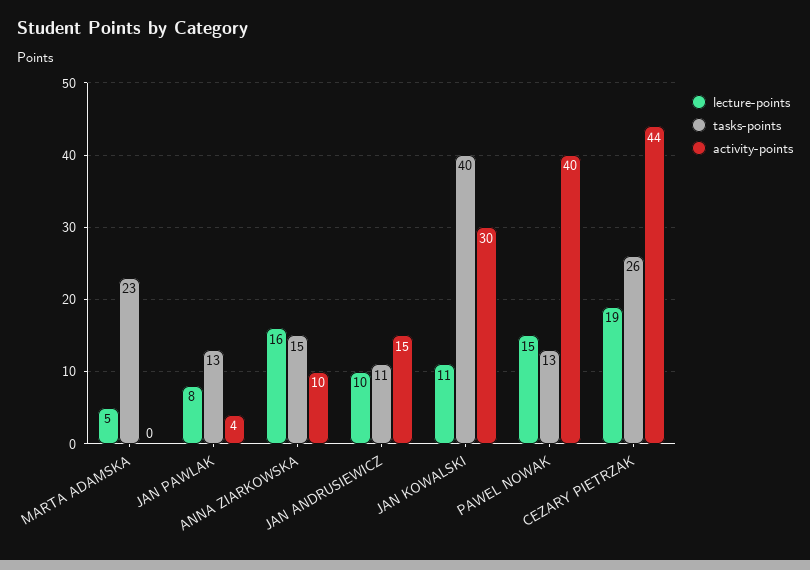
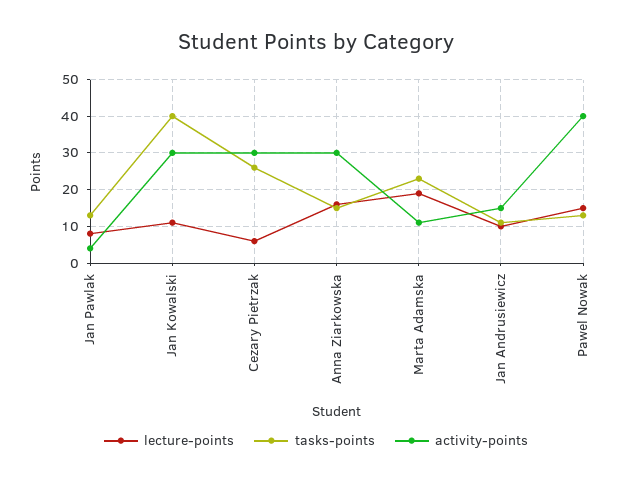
  {
    "lecture-points": {
-     "MARTA ADAMSKA": 5,
+     "MARTA ADAMSKA": 20,
      "JAN PAWLAK": 8,
      "ANNA ZIARKOWSKA": 16,
      "JAN ANDRUSIEWICZ": 10,
      "JAN KOWALSKI": 11,
      "PAWEL NOWAK": 15,
-     "CEZARY PIETRZAK": 19
+     "CEZARY PIETRZAK": 5
    },
    "tasks-points": {
      "MARTA ADAMSKA": 23,
      "JAN PAWLAK": 13,
      "ANNA ZIARKOWSKA": 15,
      "JAN ANDRUSIEWICZ": 11,
      "JAN KOWALSKI": 40,
      "PAWEL NOWAK": 13,
      "CEZARY PIETRZAK": 26
    },
    "activity-points": {
-     "MARTA ADAMSKA": 0,
+     "MARTA ADAMSKA": 10,
      "JAN PAWLAK": 4,
-     "ANNA ZIARKOWSKA": 10,
+     "ANNA ZIARKOWSKA": 30,
      "JAN ANDRUSIEWICZ": 15,
      "JAN KOWALSKI": 30,
      "PAWEL NOWAK": 40,
-     "CEZARY PIETRZAK": 44
+     "CEZARY PIETRZAK": 30
    }
  }

